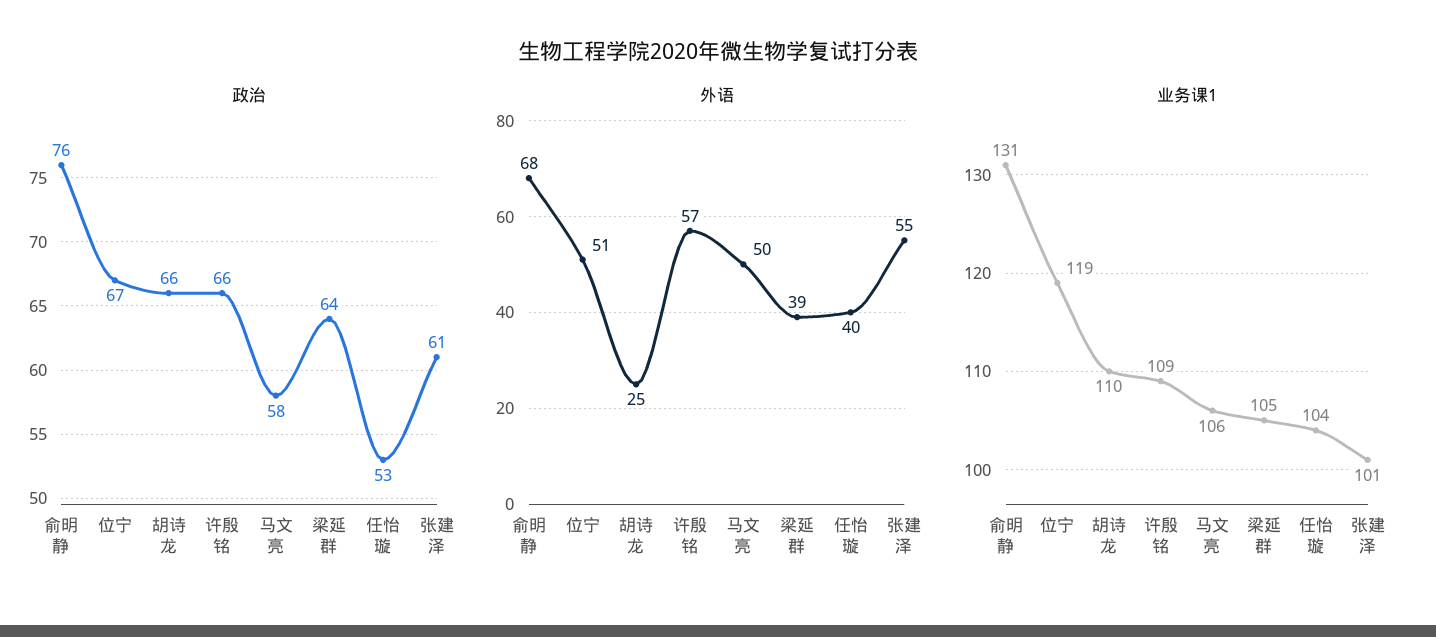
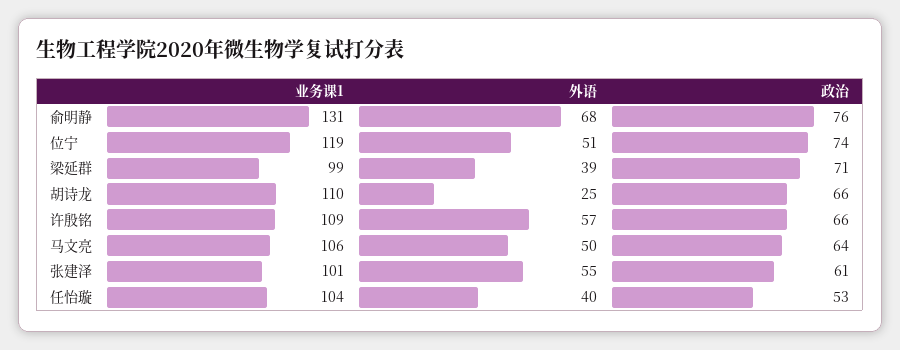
  {
    "政治": {
      "俞明静": 76,
-     "位宁": 67,
+     "位宁": 74,
      "胡诗龙": 66,
      "许殷铭": 66,
-     "马文亮": 58,
+     "马文亮": 64,
-     "梁延群": 64,
+     "梁延群": 71,
      "任怡璇": 53,
      "张建泽": 61
    },
    "外语": {
      "俞明静": 68,
      "位宁": 51,
      "胡诗龙": 25,
      "许殷铭": 57,
      "马文亮": 50,
      "梁延群": 39,
      "任怡璇": 40,
      "张建泽": 55
    },
    "业务课1": {
      "俞明静": 131,
      "位宁": 119,
      "胡诗龙": 110,
      "许殷铭": 109,
      "马文亮": 106,
-     "梁延群": 105,
+     "梁延群": 99,
      "任怡璇": 104,
      "张建泽": 101
    }
  }

